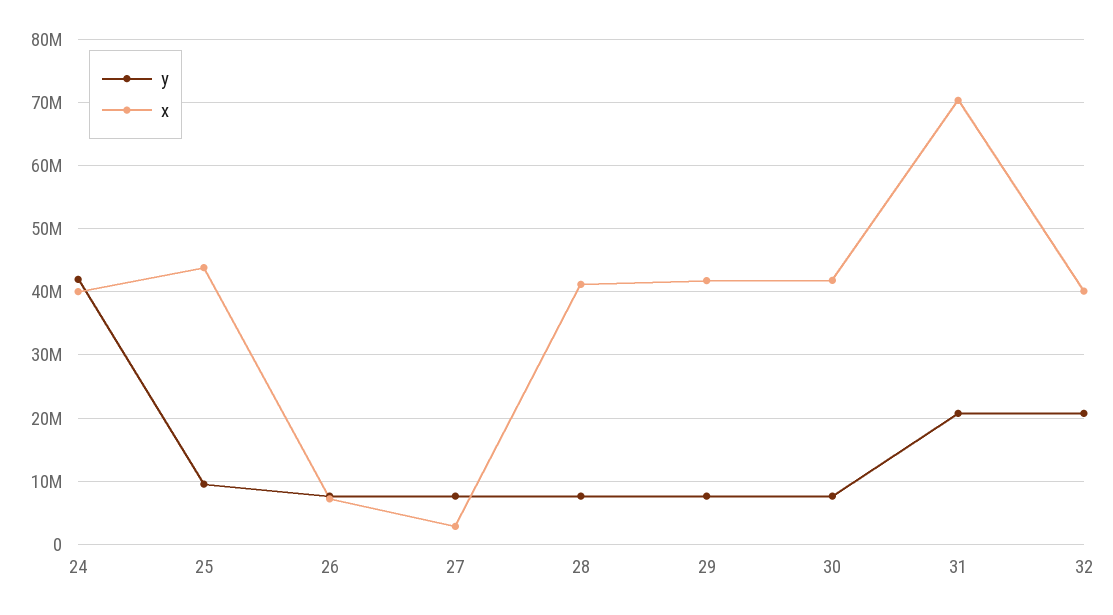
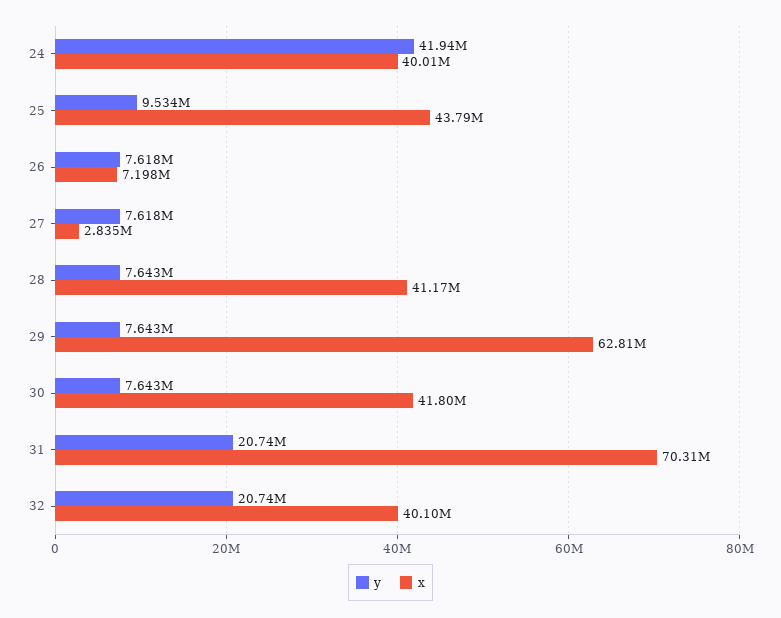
  {
    "y": {
      "24": 41940000,
      "25": 9534000,
      "26": 7618000,
      "27": 7618000,
      "28": 7643000,
      "29": 7643000,
      "30": 7643000,
      "31": 20740000,
      "32": 20740000
    },
    "x": {
      "24": 40010000,
      "25": 43790000,
      "26": 7198000,
      "27": 2835000,
      "28": 41170000,
-     "29": 42000000,
+     "29": 62810000,
      "30": 41800000,
      "31": 70310000,
      "32": 40100000
    }
  }

